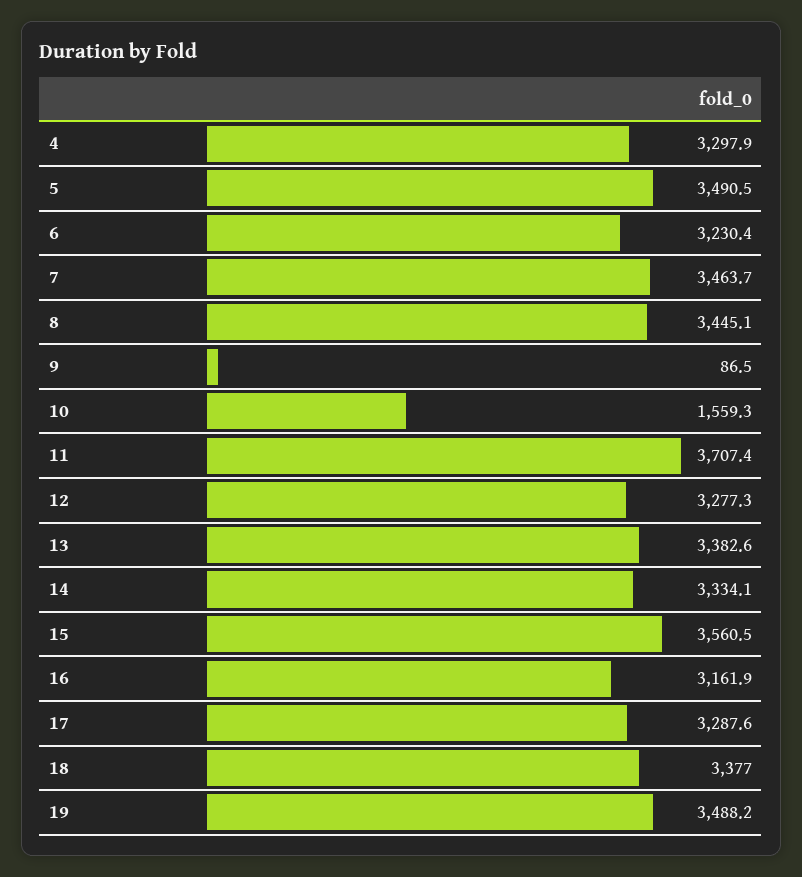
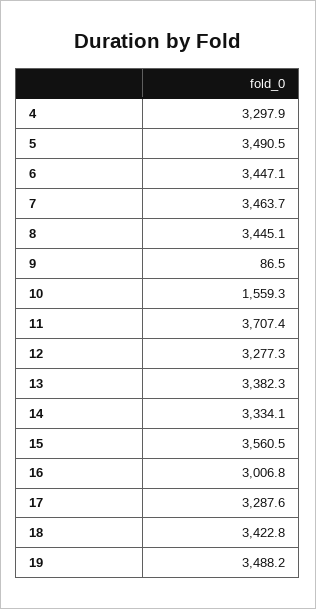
  {
    "4": 3297.9,
    "5": 3490.5,
-   "6": 3230.4,
+   "6": 3447.1,
    "7": 3463.7,
    "8": 3445.1,
    "9": 86.5,
    "10": 1559.3,
    "11": 3707.4,
    "12": 3277.3,
-   "13": 3382.6,
+   "13": 3382.3,
    "14": 3334.1,
    "15": 3560.5,
-   "16": 3161.9,
+   "16": 3006.8,
    "17": 3287.6,
-   "18": 3377,
+   "18": 3422.8,
    "19": 3488.2
  }

